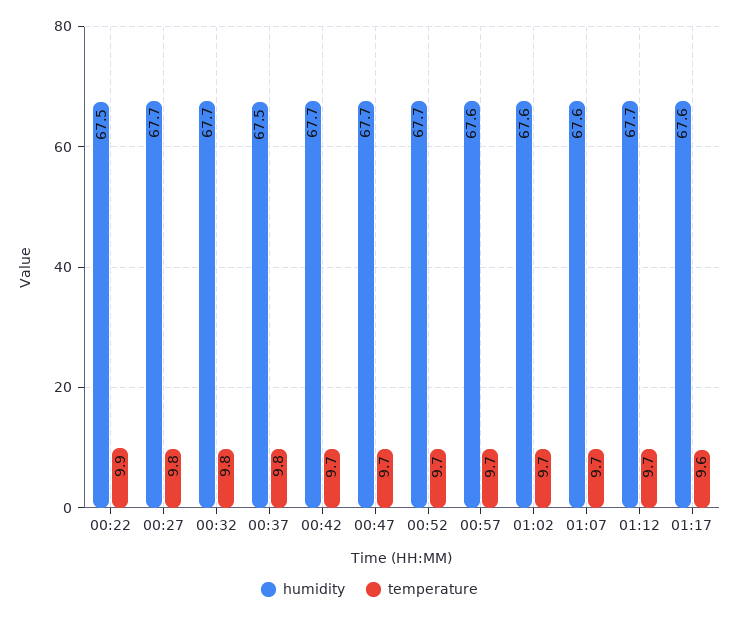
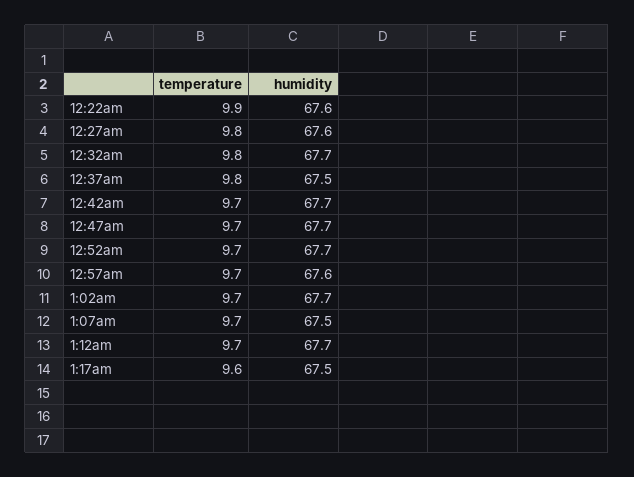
  {
    "humidity": {
-     "00:22": 67.5,
+     "00:22": 67.6,
-     "00:27": 67.7,
+     "00:27": 67.6,
      "00:32": 67.7,
      "00:37": 67.5,
      "00:42": 67.7,
      "00:47": 67.7,
      "00:52": 67.7,
      "00:57": 67.6,
-     "01:02": 67.6,
+     "01:02": 67.7,
-     "01:07": 67.6,
+     "01:07": 67.5,
      "01:12": 67.7,
-     "01:17": 67.6
+     "01:17": 67.5
    },
    "temperature": {
      "00:22": 9.9,
      "00:27": 9.8,
      "00:32": 9.8,
      "00:37": 9.8,
      "00:42": 9.7,
      "00:47": 9.7,
      "00:52": 9.7,
      "00:57": 9.7,
      "01:02": 9.7,
      "01:07": 9.7,
      "01:12": 9.7,
      "01:17": 9.6
    }
  }

